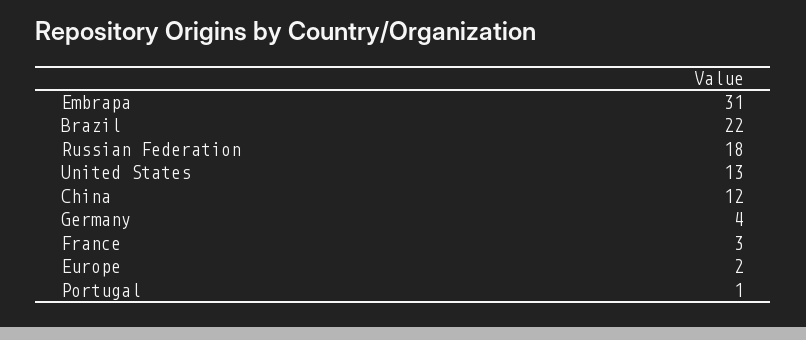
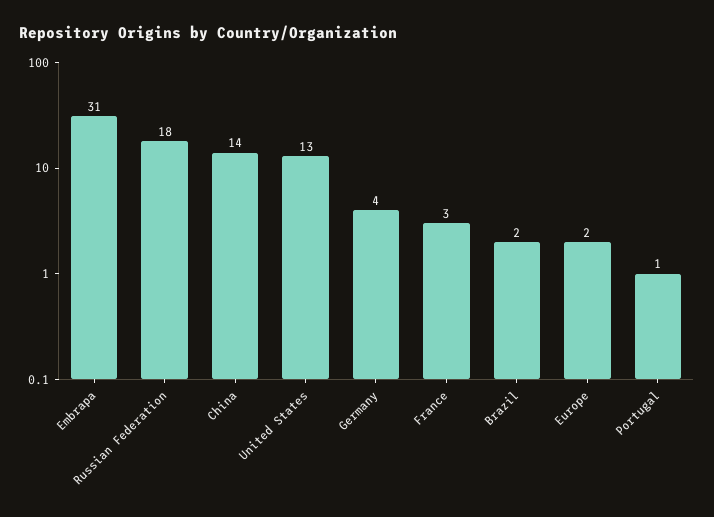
  {
    "Embrapa": 31,
-   "Brazil": 22,
+   "Brazil": 2,
    "Russian Federation": 18,
    "United States": 13,
-   "China": 12,
+   "China": 14,
    "Germany": 4,
    "France": 3,
    "Europe": 2,
    "Portugal": 1
  }

